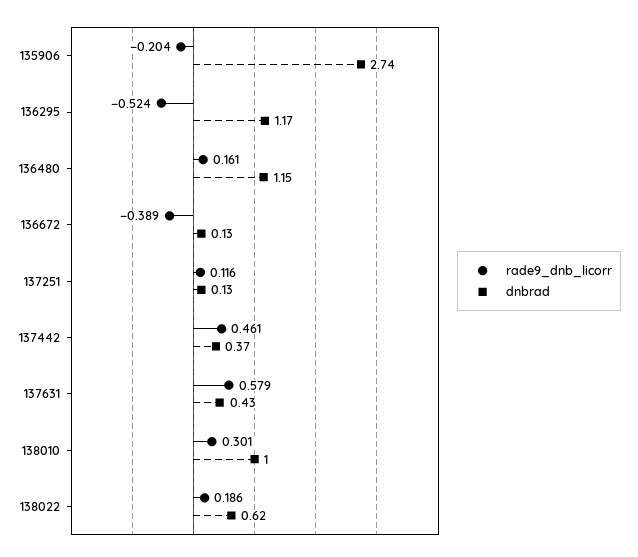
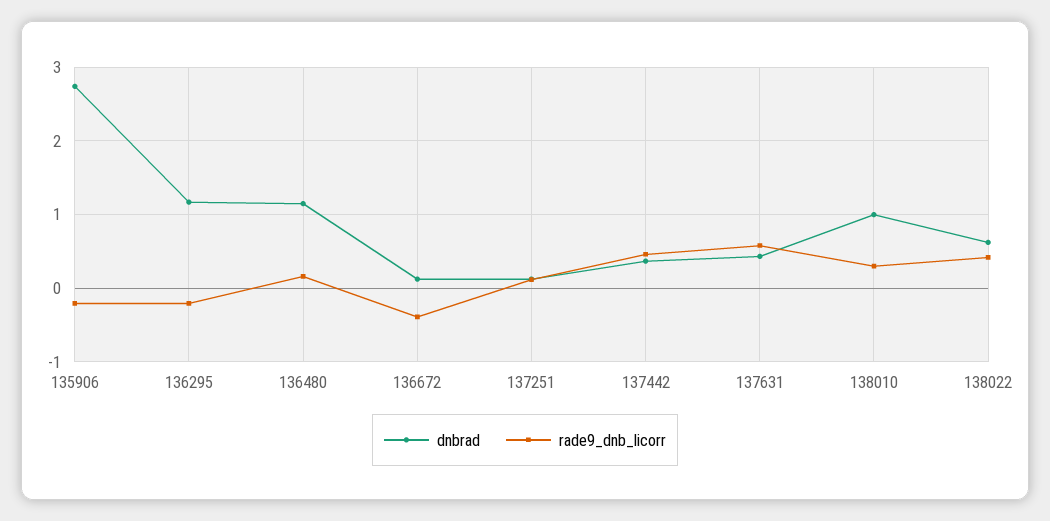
  {
    "rade9_dnb_licorr": {
      "135906": -0.204,
-     "136295": -0.524,
+     "136295": -0.2,
      "136480": 0.161,
      "136672": -0.389,
      "137251": 0.116,
      "137442": 0.461,
      "137631": 0.579,
      "138010": 0.301,
-     "138022": 0.186
+     "138022": 0.4
    },
    "dnbrad": {
      "135906": 2.74,
      "136295": 1.17,
      "136480": 1.15,
      "136672": 0.13,
      "137251": 0.13,
      "137442": 0.37,
      "137631": 0.43,
      "138010": 1,
      "138022": 0.62
    }
  }

